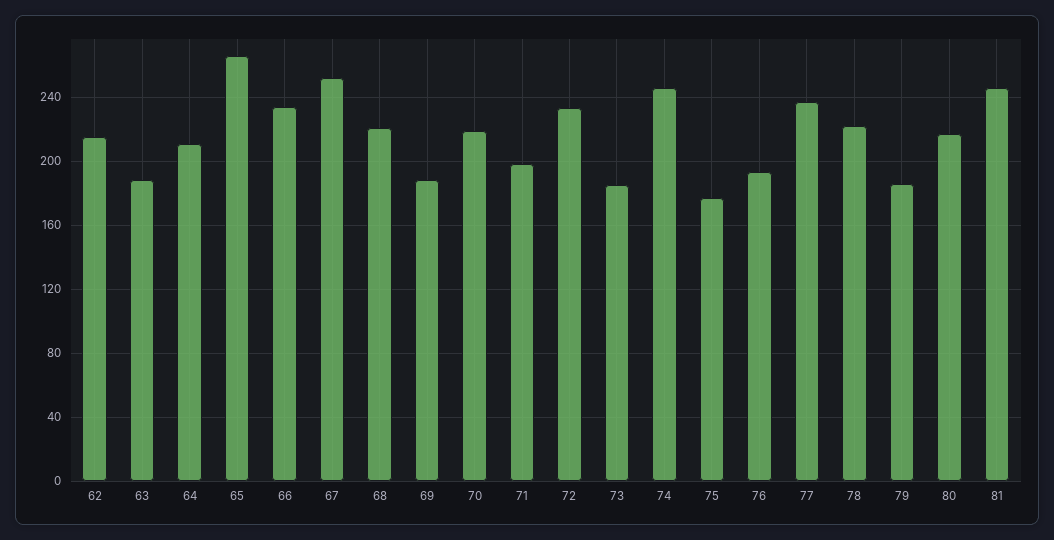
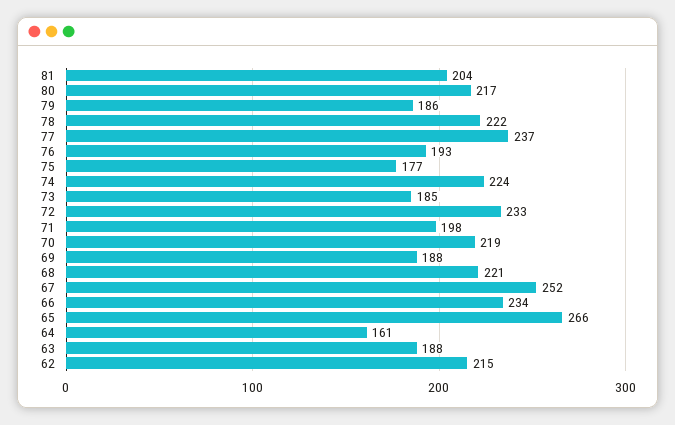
  {
    "62": 215,
    "63": 188,
-   "64": 210,
+   "64": 161,
    "65": 266,
    "66": 234,
    "67": 252,
    "68": 221,
    "69": 188,
    "70": 219,
    "71": 198,
    "72": 233,
    "73": 185,
-   "74": 245,
+   "74": 224,
    "75": 177,
    "76": 193,
    "77": 237,
    "78": 222,
    "79": 186,
    "80": 217,
-   "81": 245
+   "81": 204
  }

